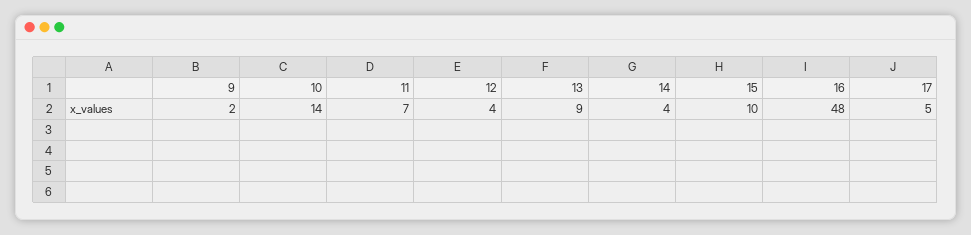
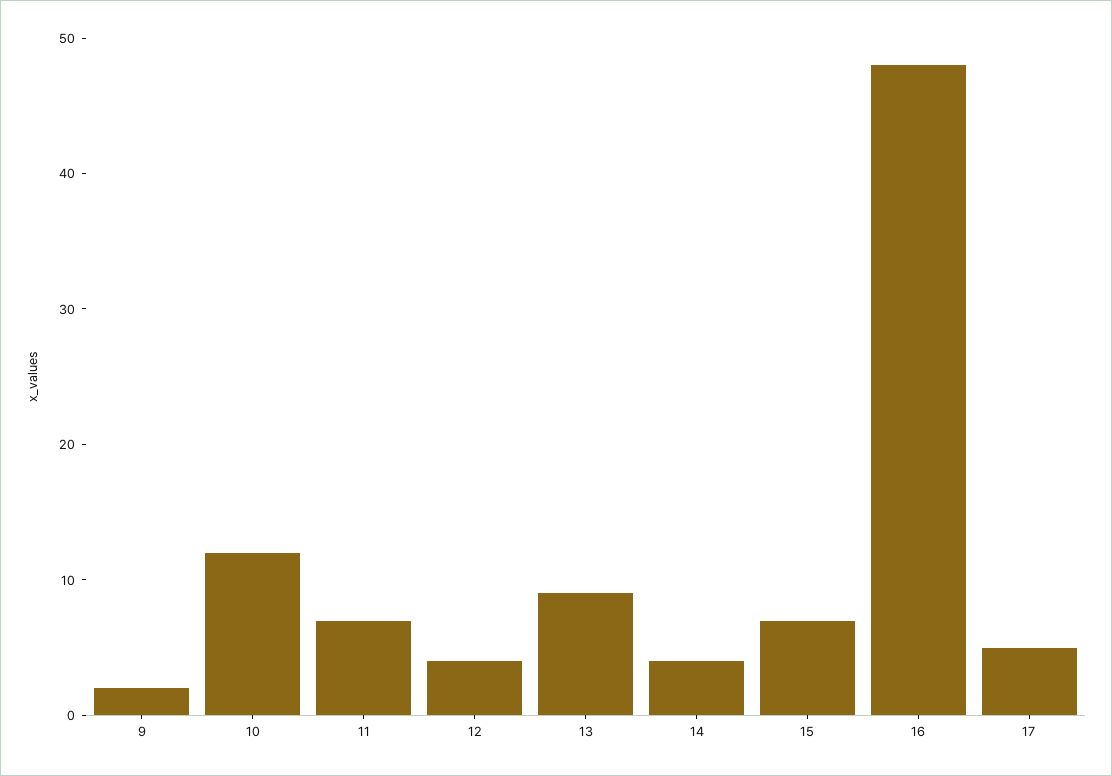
  {
    "9": 2,
-   "10": 14,
+   "10": 12,
    "11": 7,
    "12": 4,
    "13": 9,
    "14": 4,
-   "15": 10,
+   "15": 7,
    "16": 48,
    "17": 5
  }

